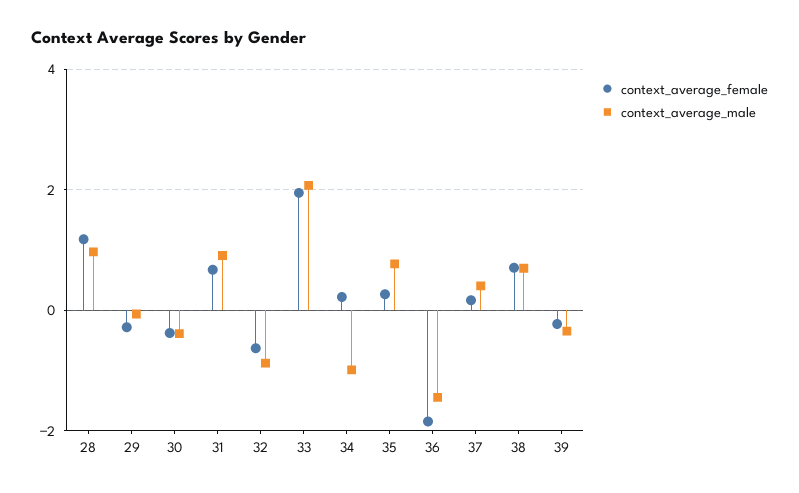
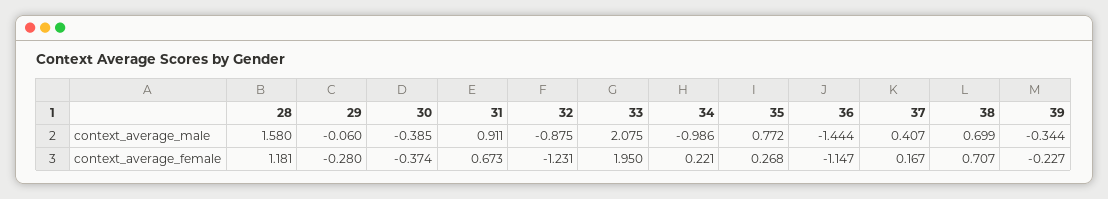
  {
    "context_average_female": {
      "28": 1.181,
      "29": -0.28,
      "30": -0.374,
      "31": 0.673,
-     "32": -0.6,
+     "32": -1.231,
      "33": 1.95,
      "34": 0.221,
      "35": 0.268,
-     "36": -1.8,
+     "36": -1.147,
      "37": 0.167,
      "38": 0.707,
      "39": -0.227
    },
    "context_average_male": {
-     "28": 1,
+     "28": 1.58,
      "29": -0.06,
      "30": -0.385,
      "31": 0.911,
      "32": -0.875,
      "33": 2.075,
      "34": -0.986,
      "35": 0.772,
      "36": -1.444,
      "37": 0.407,
      "38": 0.699,
      "39": -0.344
    }
  }

